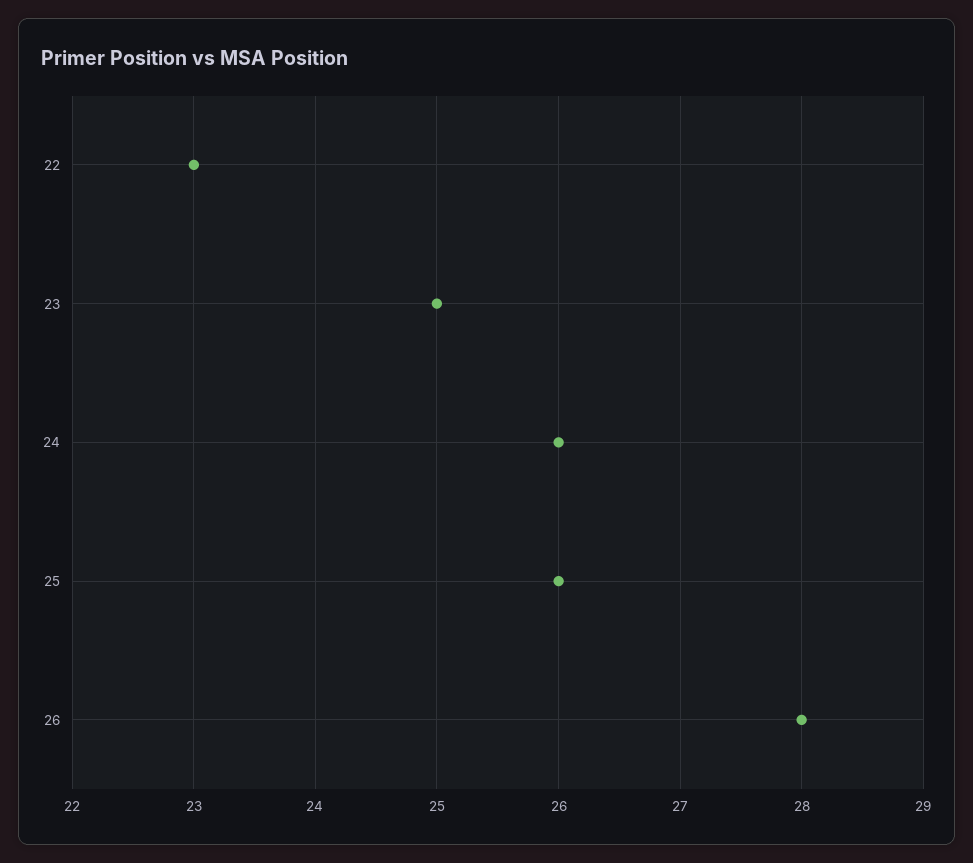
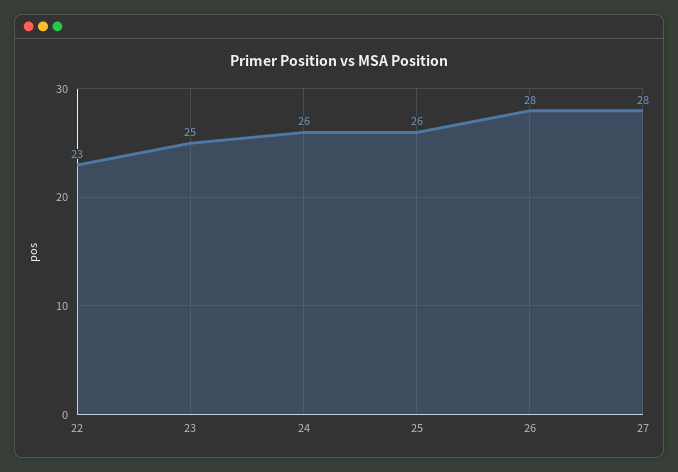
  {
    "22": 23,
    "23": 25,
    "24": 26,
    "25": 26,
-   "26": 28
+   "26": 28,
+   "27": 28
  }

